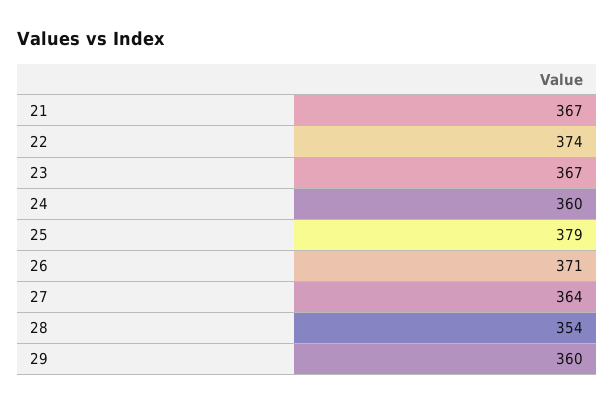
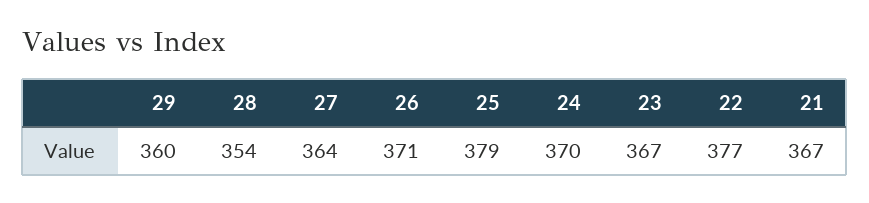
  {
    "21": 367,
-   "22": 374,
+   "22": 377,
    "23": 367,
-   "24": 360,
+   "24": 370,
    "25": 379,
    "26": 371,
    "27": 364,
    "28": 354,
    "29": 360
  }

